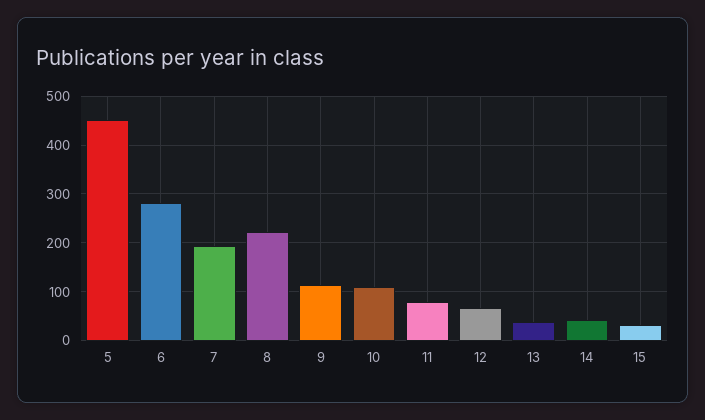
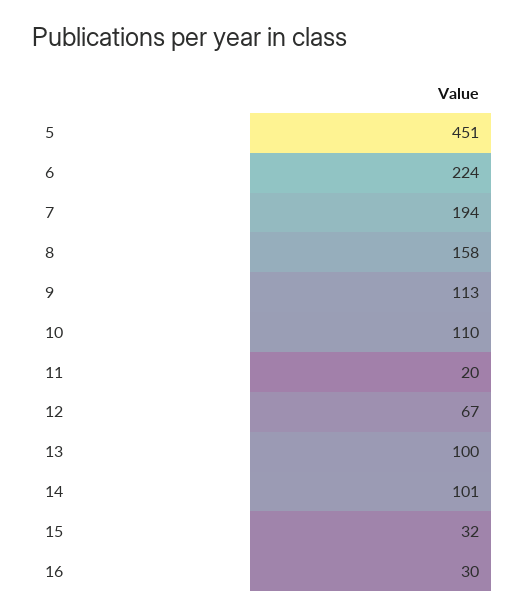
  {
    "5": 451,
-   "6": 280,
+   "6": 224,
    "7": 194,
-   "8": 220,
+   "8": 158,
    "9": 113,
    "10": 110,
-   "11": 80,
+   "11": 20,
    "12": 67,
-   "13": 40,
+   "13": 100,
-   "14": 40,
+   "14": 101,
-   "15": 32
+   "15": 32,
+   "16": 30
  }

